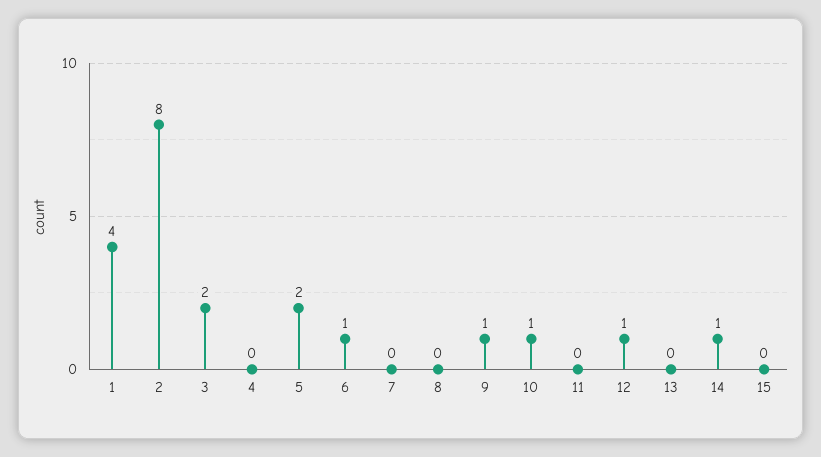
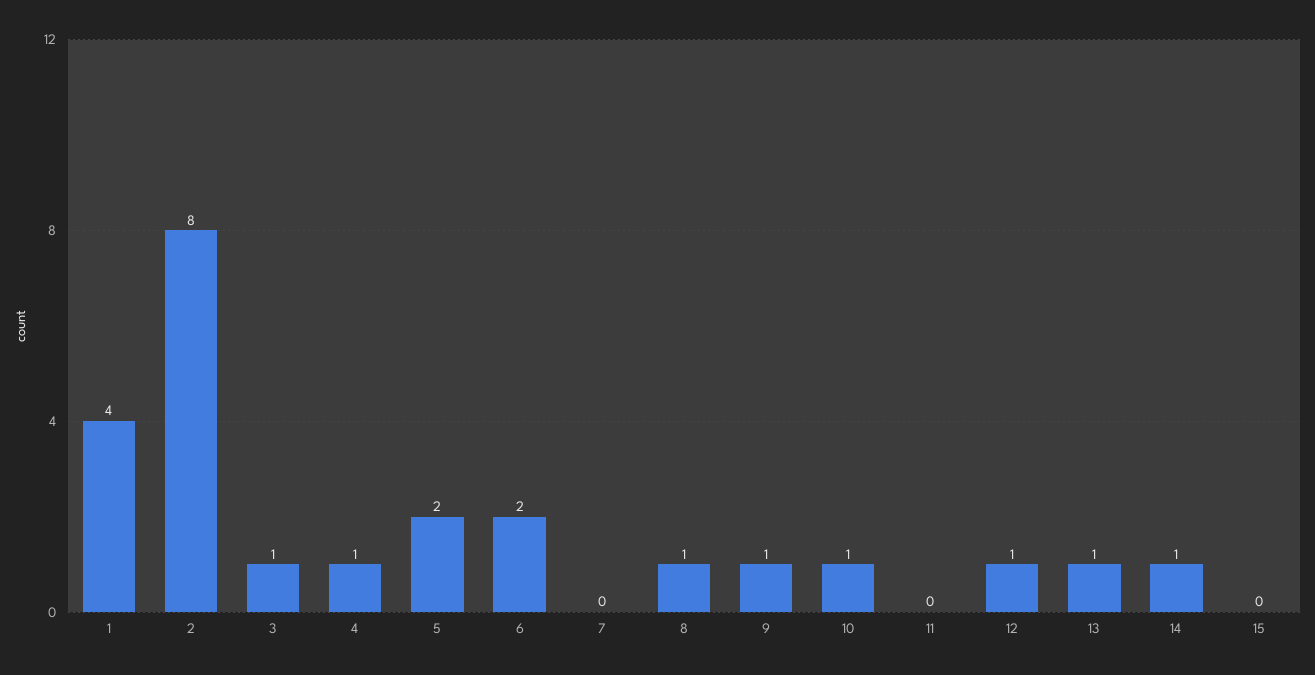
  {
    "1": 4,
    "2": 8,
-   "3": 2,
+   "3": 1,
-   "4": 0,
+   "4": 1,
    "5": 2,
-   "6": 1,
+   "6": 2,
    "7": 0,
-   "8": 0,
+   "8": 1,
    "9": 1,
    "10": 1,
    "11": 0,
    "12": 1,
-   "13": 0,
+   "13": 1,
    "14": 1,
    "15": 0
  }

